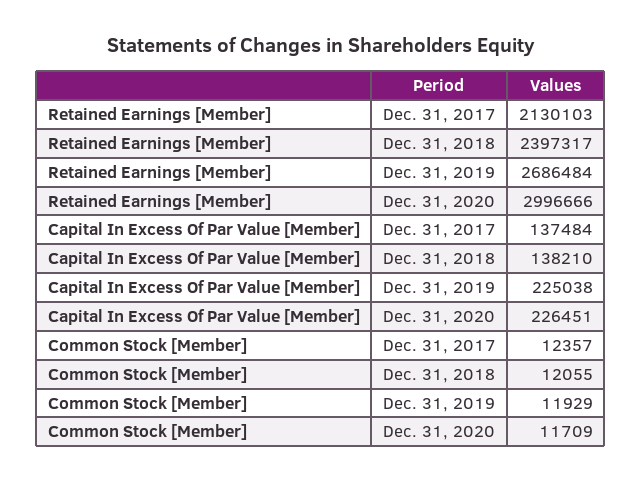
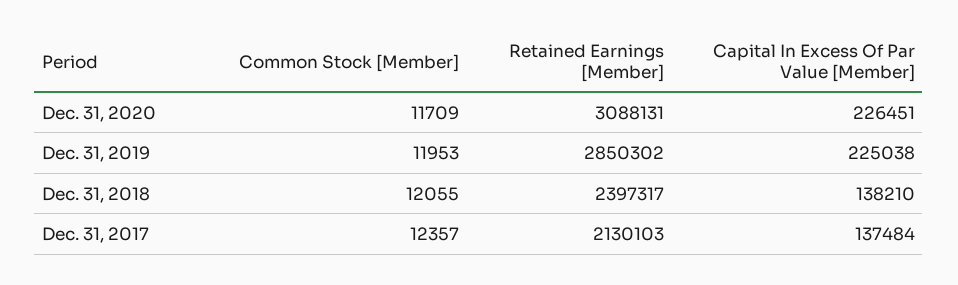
  {
    "Retained Earnings [Member]": {
      "Dec. 31, 2017": 2130103,
      "Dec. 31, 2018": 2397317,
-     "Dec. 31, 2019": 2686484,
+     "Dec. 31, 2019": 2850302,
-     "Dec. 31, 2020": 2996666
+     "Dec. 31, 2020": 3088131
    },
    "Capital In Excess Of Par Value [Member]": {
      "Dec. 31, 2017": 137484,
      "Dec. 31, 2018": 138210,
      "Dec. 31, 2019": 225038,
      "Dec. 31, 2020": 226451
    },
    "Common Stock [Member]": {
      "Dec. 31, 2017": 12357,
      "Dec. 31, 2018": 12055,
-     "Dec. 31, 2019": 11929,
+     "Dec. 31, 2019": 11953,
      "Dec. 31, 2020": 11709
    }
  }

